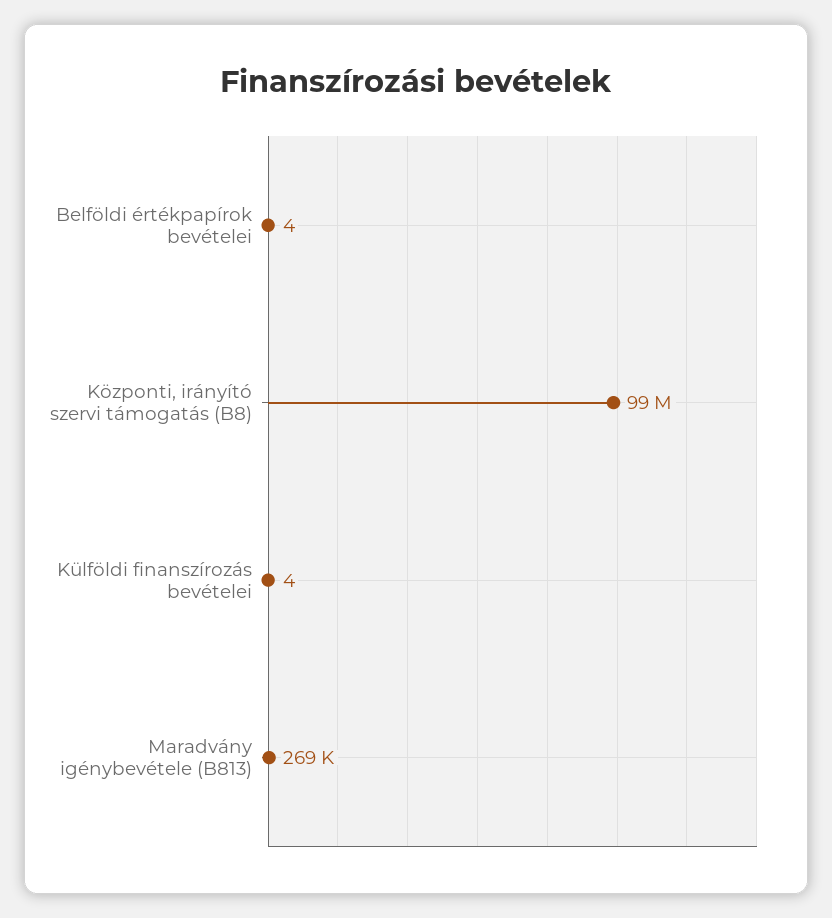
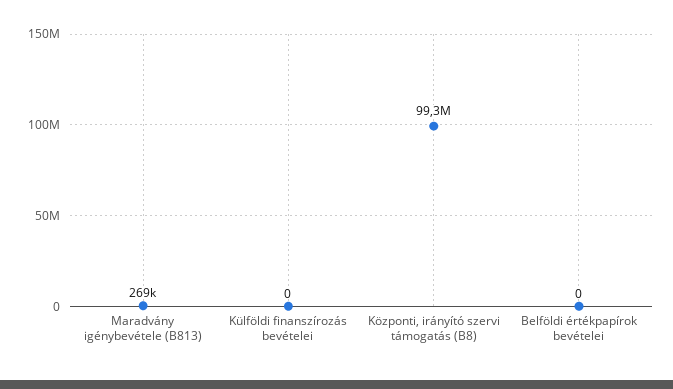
  {
-   "Belföldi értékpapírok bevételei": 4,
+   "Belföldi értékpapírok bevételei": 0,
    "Központi, irányító szervi támogatás (B8)": 99300000,
-   "Külföldi finanszírozás bevételei": 4,
+   "Külföldi finanszírozás bevételei": 0,
    "Maradvány igénybevétele (B813)": 269000
  }

